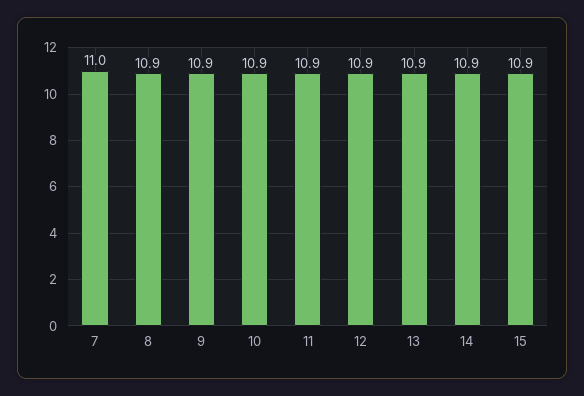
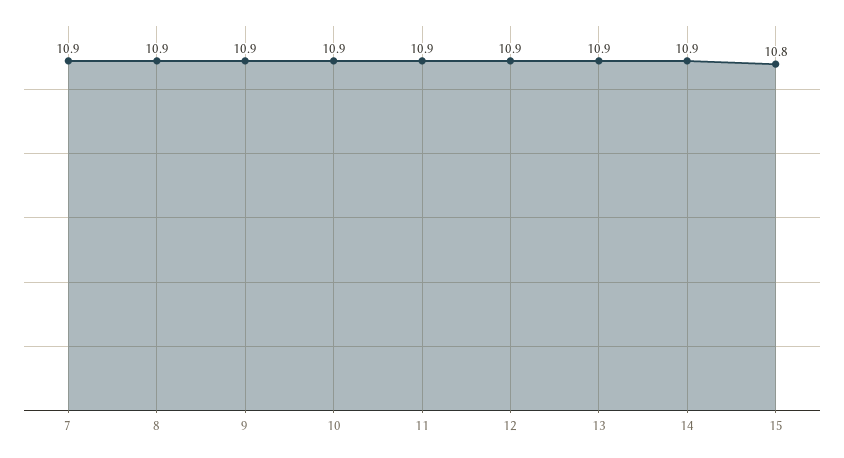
  {
-   "7": 11,
+   "7": 10.9,
    "8": 10.9,
    "9": 10.9,
    "10": 10.9,
    "11": 10.9,
    "12": 10.9,
    "13": 10.9,
    "14": 10.9,
-   "15": 10.9
+   "15": 10.8
  }

